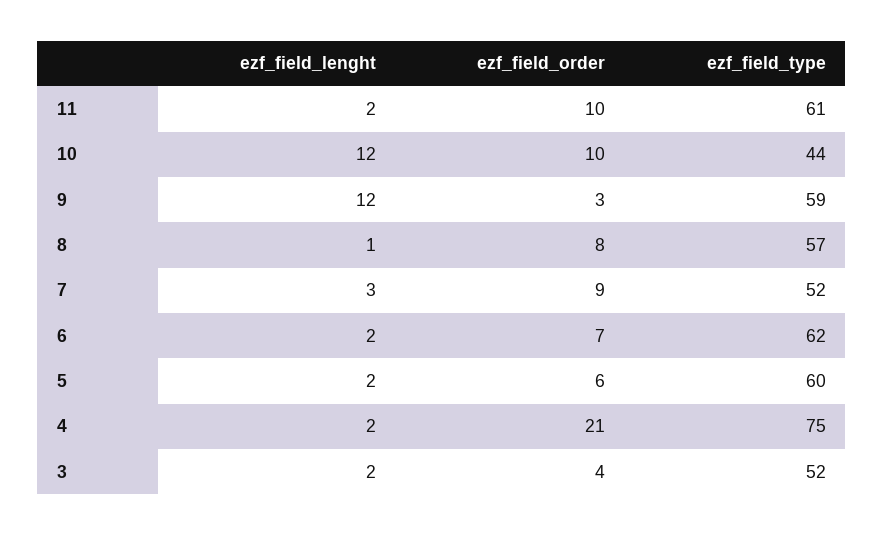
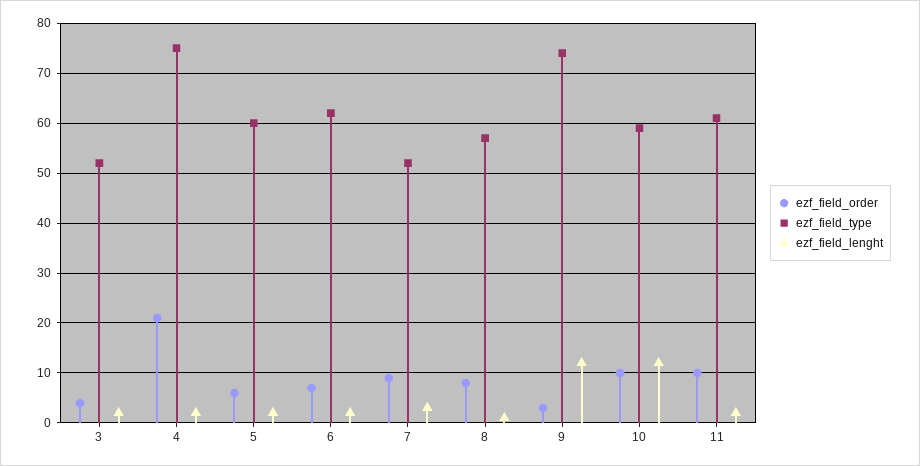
  {
    "ezf_field_lenght": {
      "11": 2,
      "10": 12,
      "9": 12,
      "8": 1,
      "7": 3,
      "6": 2,
      "5": 2,
      "4": 2,
      "3": 2
    },
    "ezf_field_order": {
      "11": 10,
      "10": 10,
      "9": 3,
      "8": 8,
      "7": 9,
      "6": 7,
      "5": 6,
      "4": 21,
      "3": 4
    },
    "ezf_field_type": {
      "11": 61,
-     "10": 44,
+     "10": 60,
-     "9": 59,
+     "9": 75,
      "8": 57,
      "7": 52,
      "6": 62,
      "5": 60,
      "4": 75,
      "3": 52
    }
  }

